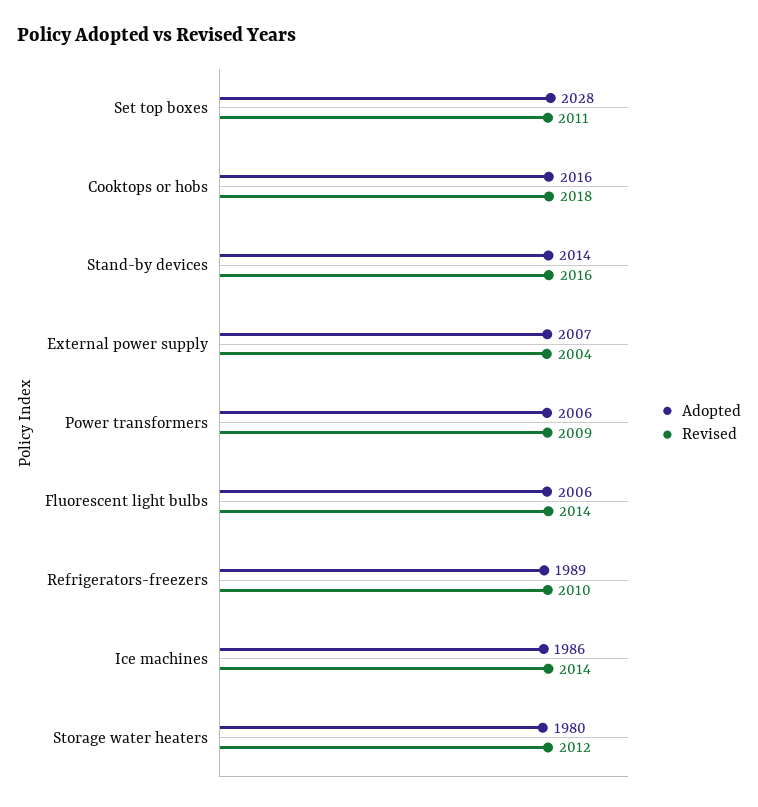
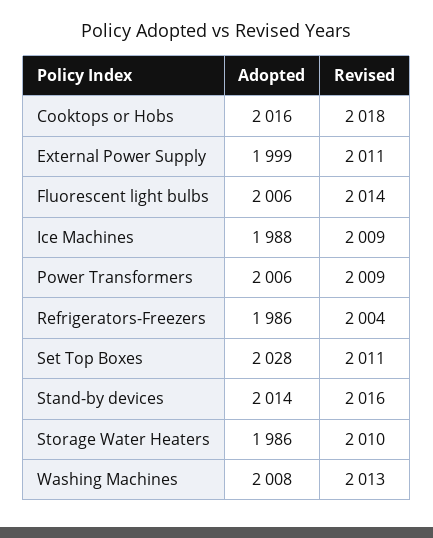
  {
    "Adopted": {
      "Set top boxes": 2028,
      "Cooktops or hobs": 2016,
      "Stand-by devices": 2014,
-     "External power supply": 2007,
+     "External power supply": 1999,
      "Power transformers": 2006,
      "Fluorescent light bulbs": 2006,
-     "Refrigerators-freezers": 1989,
+     "Refrigerators-freezers": 1986,
-     "Ice machines": 1986,
+     "Ice machines": 1988,
-     "Storage water heaters": 1980
+     "Storage water heaters": 1986,
+     "Washing Machines": 2008
    },
    "Revised": {
      "Set top boxes": 2011,
      "Cooktops or hobs": 2018,
      "Stand-by devices": 2016,
-     "External power supply": 2004,
+     "External power supply": 2011,
      "Power transformers": 2009,
      "Fluorescent light bulbs": 2014,
-     "Refrigerators-freezers": 2010,
+     "Refrigerators-freezers": 2004,
-     "Ice machines": 2014,
+     "Ice machines": 2009,
-     "Storage water heaters": 2012
+     "Storage water heaters": 2010,
+     "Washing Machines": 2013
    }
  }

